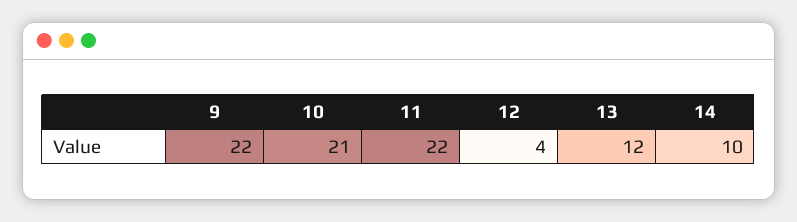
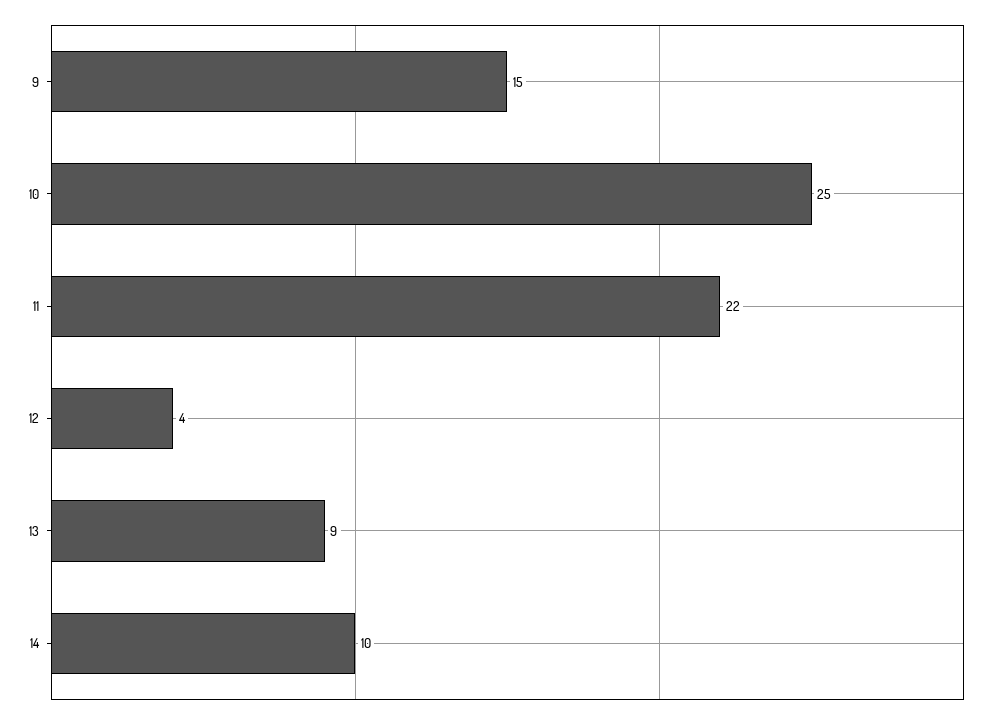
  {
-   "9": 22,
+   "9": 15,
-   "10": 21,
+   "10": 25,
    "11": 22,
    "12": 4,
-   "13": 12,
+   "13": 9,
    "14": 10
  }

